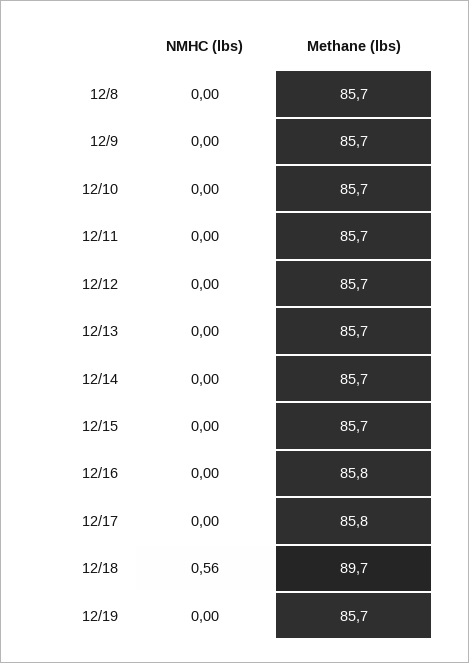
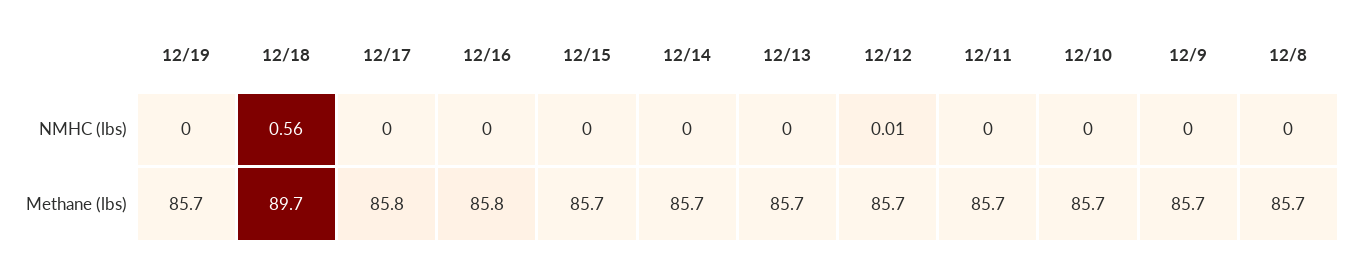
  {
    "NMHC (lbs)": {
      "12/8": 0,
      "12/9": 0,
      "12/10": 0,
      "12/11": 0,
-     "12/12": 0,
+     "12/12": 0.01,
      "12/13": 0,
      "12/14": 0,
      "12/15": 0,
      "12/16": 0,
      "12/17": 0,
      "12/18": 0.56,
      "12/19": 0
    },
    "Methane (lbs)": {
      "12/8": 85.7,
      "12/9": 85.7,
      "12/10": 85.7,
      "12/11": 85.7,
      "12/12": 85.7,
      "12/13": 85.7,
      "12/14": 85.7,
      "12/15": 85.7,
      "12/16": 85.8,
      "12/17": 85.8,
      "12/18": 89.7,
      "12/19": 85.7
    }
  }

